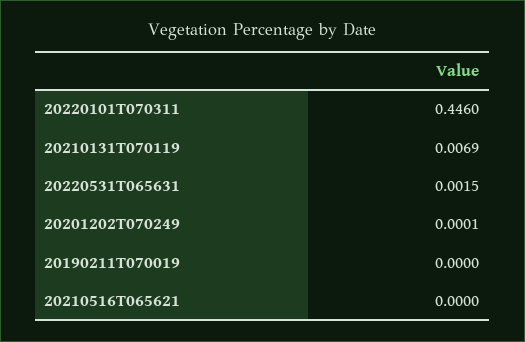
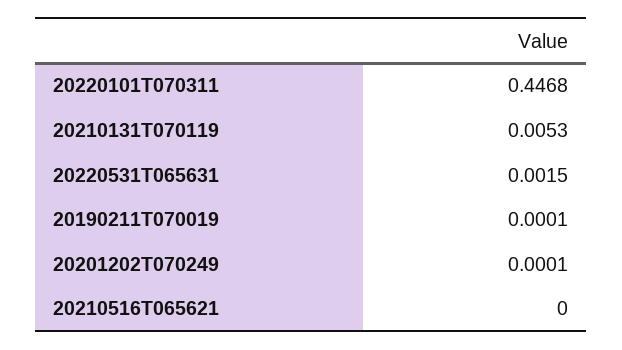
  {
-   "20220101T070311": 0.446,
+   "20220101T070311": 0.4468,
-   "20210131T070119": 0.0069,
+   "20210131T070119": 0.0053,
    "20220531T065631": 0.0015,
    "20201202T070249": 0.0001,
-   "20190211T070019": 0,
+   "20190211T070019": 0.0001,
    "20210516T065621": 0
  }

